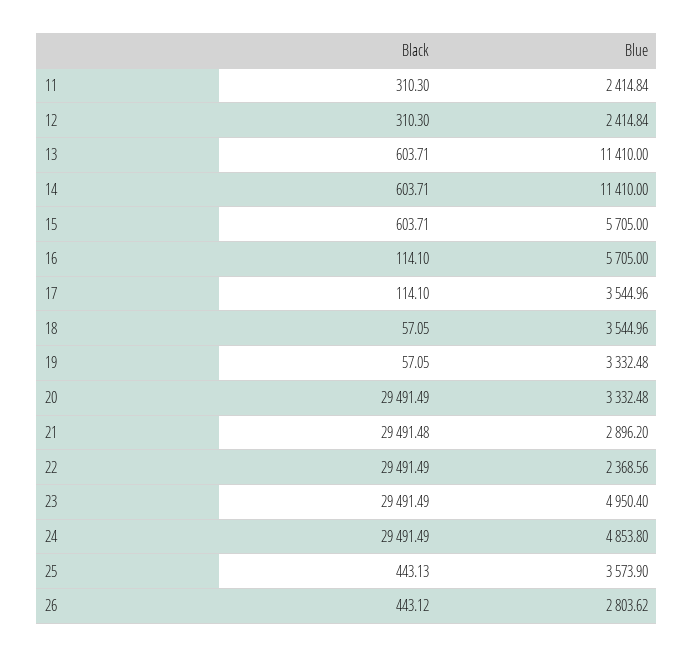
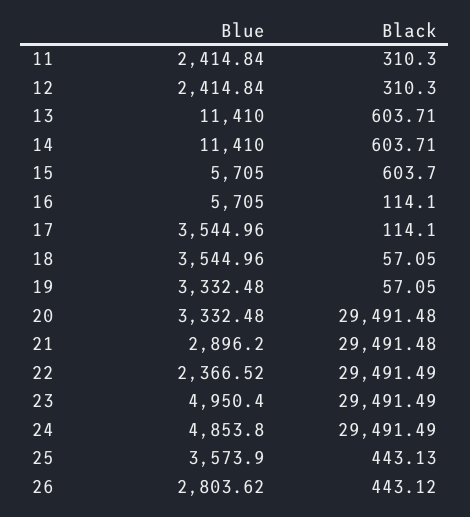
  {
    "Black": {
      "11": 310.3,
      "12": 310.3,
      "13": 603.71,
      "14": 603.71,
-     "15": 603.71,
+     "15": 603.7,
      "16": 114.1,
      "17": 114.1,
      "18": 57.05,
      "19": 57.05,
-     "20": 29491.49,
+     "20": 29491.48,
      "21": 29491.48,
      "22": 29491.49,
      "23": 29491.49,
      "24": 29491.49,
      "25": 443.13,
      "26": 443.12
    },
    "Blue": {
      "11": 2414.84,
      "12": 2414.84,
      "13": 11410,
      "14": 11410,
      "15": 5705,
      "16": 5705,
      "17": 3544.96,
      "18": 3544.96,
      "19": 3332.48,
      "20": 3332.48,
      "21": 2896.2,
-     "22": 2368.56,
+     "22": 2366.52,
      "23": 4950.4,
      "24": 4853.8,
      "25": 3573.9,
      "26": 2803.62
    }
  }

